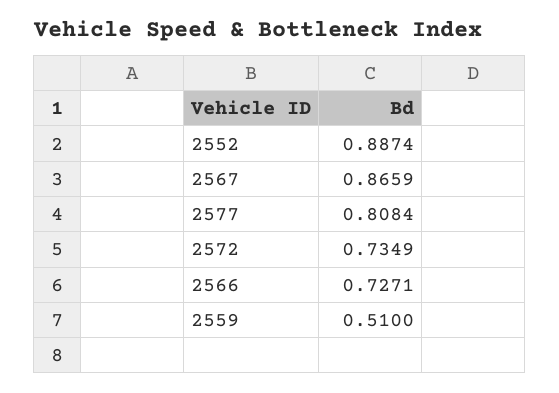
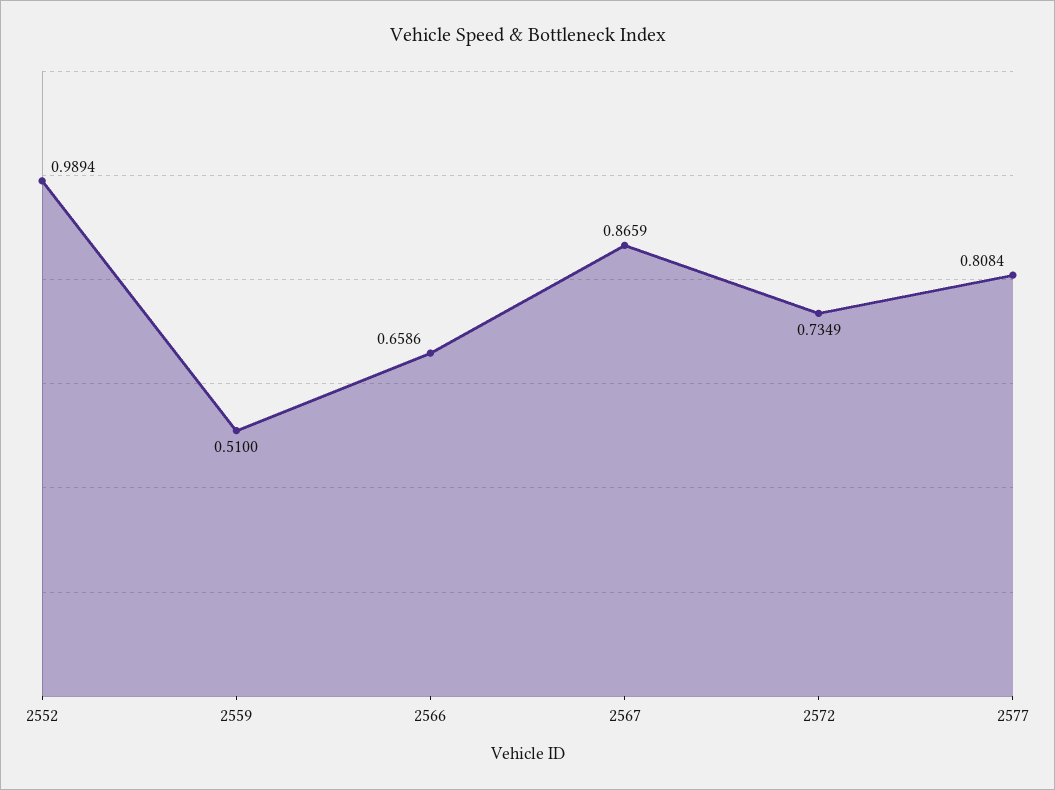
  {
-   "2552": 0.8874,
+   "2552": 0.9894,
    "2567": 0.8659,
    "2577": 0.8084,
    "2572": 0.7349,
-   "2566": 0.7271,
+   "2566": 0.6586,
    "2559": 0.51
  }

